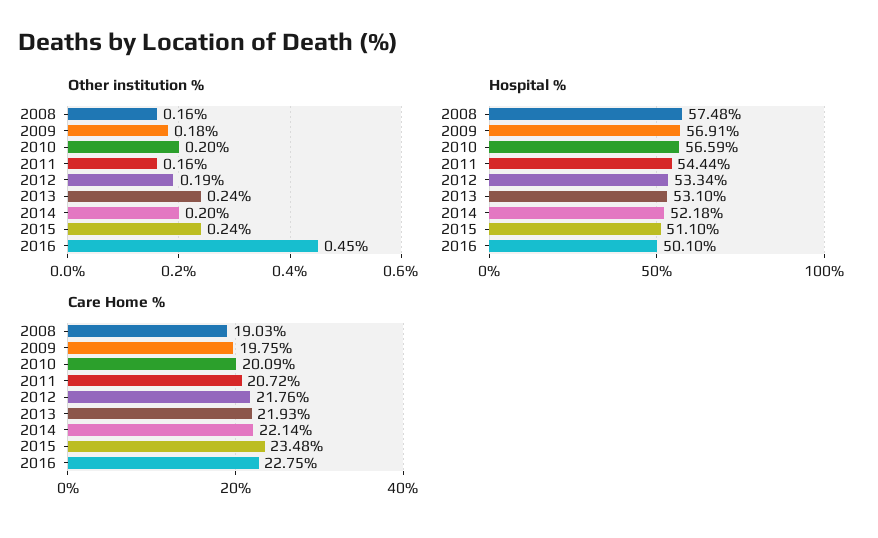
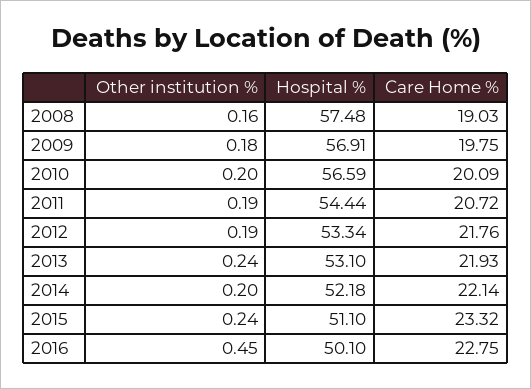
  {
    "Other institution %": {
      "2008": 0.16,
      "2009": 0.18,
      "2010": 0.2,
-     "2011": 0.16,
+     "2011": 0.19,
      "2012": 0.19,
      "2013": 0.24,
      "2014": 0.2,
      "2015": 0.24,
      "2016": 0.45
    },
    "Hospital %": {
      "2008": 57.48,
      "2009": 56.91,
      "2010": 56.59,
      "2011": 54.44,
      "2012": 53.34,
      "2013": 53.1,
      "2014": 52.18,
      "2015": 51.1,
      "2016": 50.1
    },
    "Care Home %": {
      "2008": 19.03,
      "2009": 19.75,
      "2010": 20.09,
      "2011": 20.72,
      "2012": 21.76,
      "2013": 21.93,
      "2014": 22.14,
-     "2015": 23.48,
+     "2015": 23.32,
      "2016": 22.75
    }
  }

